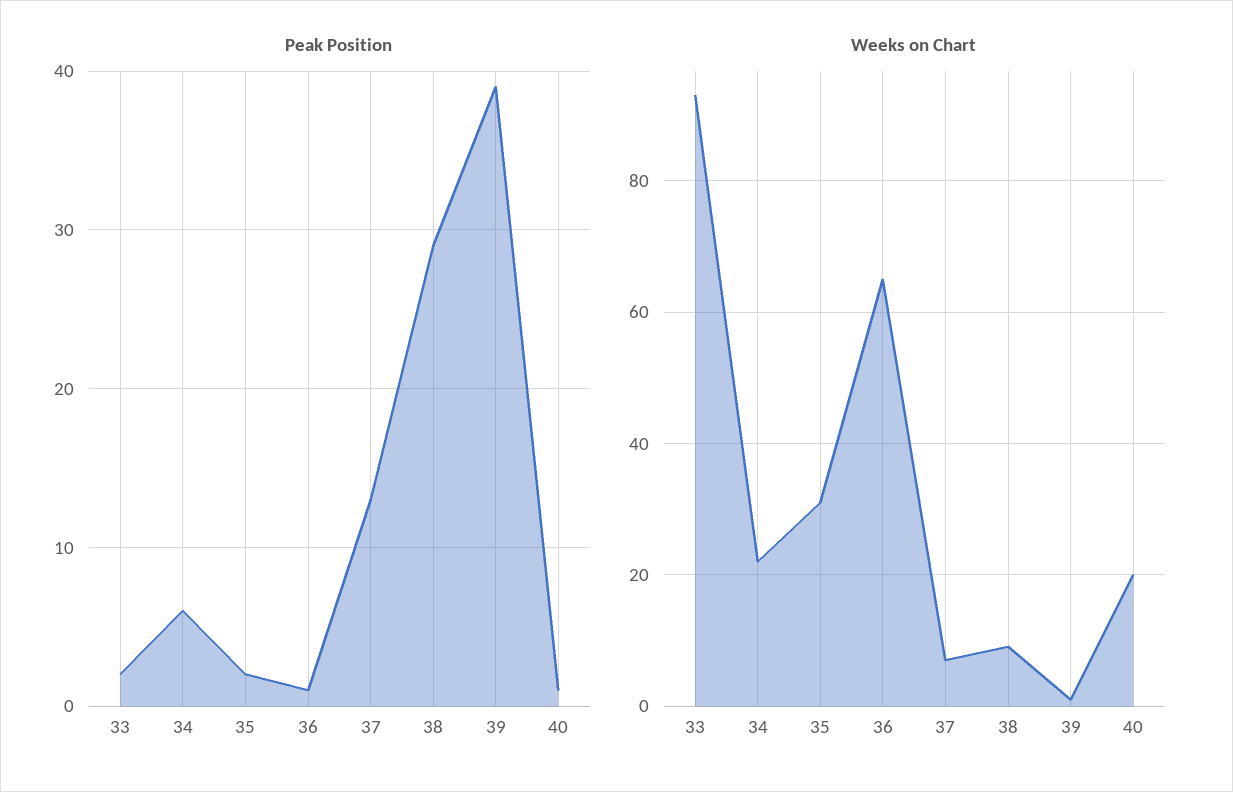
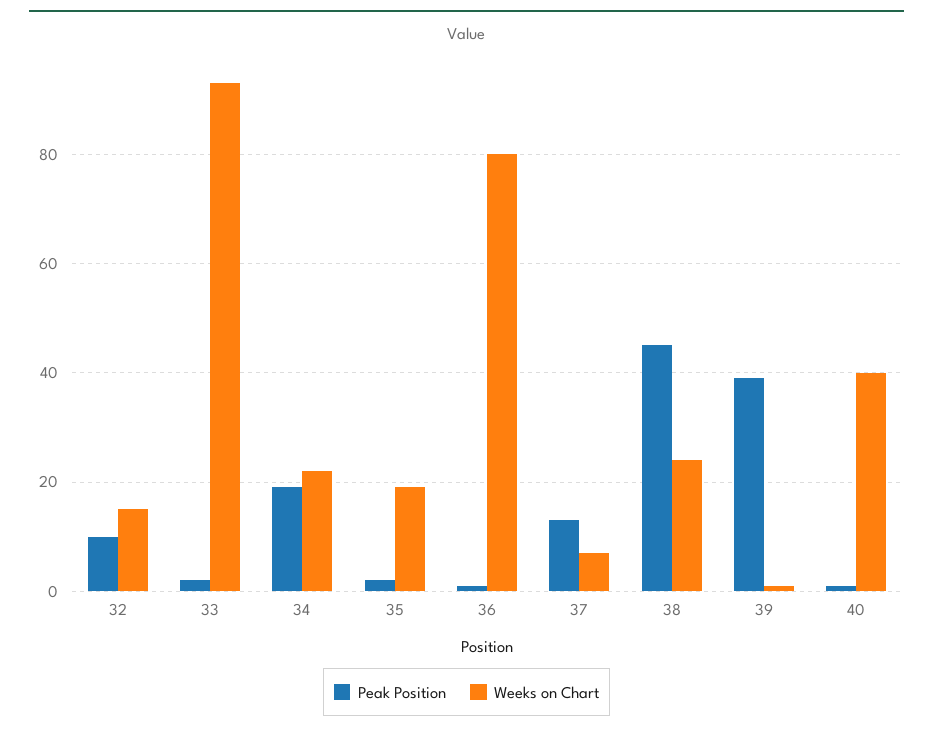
  {
    "Peak Position": {
      "33": 2,
-     "34": 6,
+     "34": 20,
      "35": 2,
      "36": 1,
      "37": 13,
-     "38": 29,
+     "38": 45,
      "39": 39,
-     "40": 1
+     "40": 1,
+     "32": 10
    },
    "Weeks on Chart": {
      "33": 95,
      "34": 20,
-     "35": 30,
+     "35": 20,
-     "36": 65,
+     "36": 80,
      "37": 5,
-     "38": 10,
+     "38": 25,
      "39": 0,
-     "40": 20
+     "40": 40,
+     "32": 15
    }
  }

